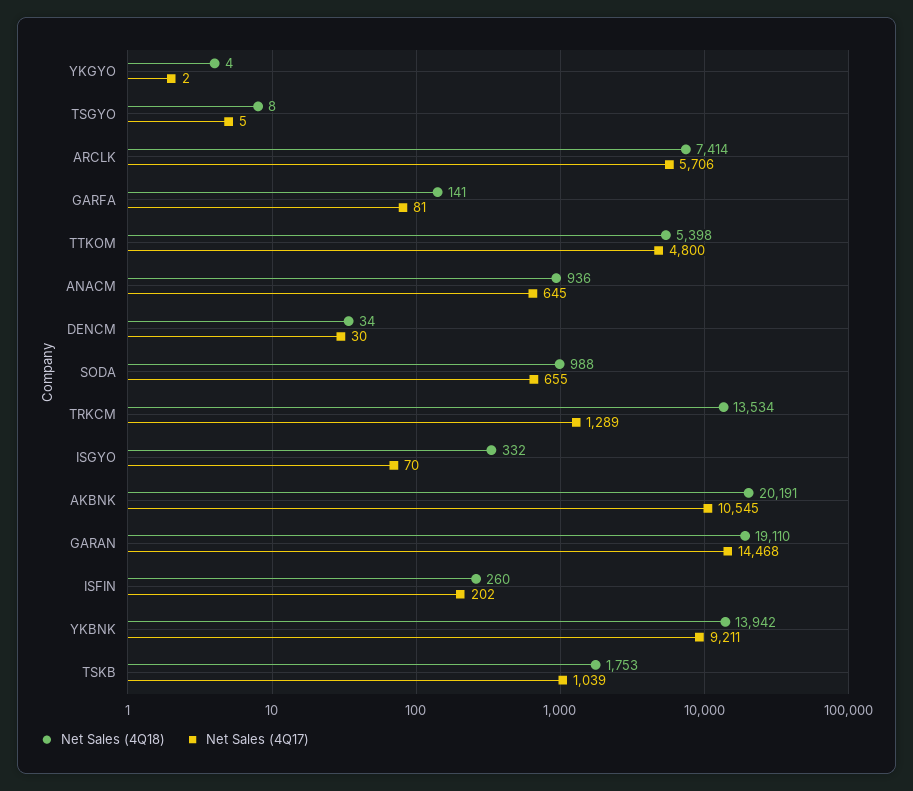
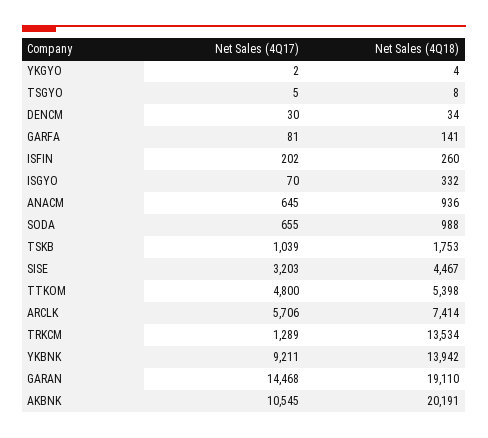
  {
    "Net Sales (4Q18)": {
      "YKGYO": 4,
      "TSGYO": 8,
      "ARCLK": 7414,
      "GARFA": 141,
      "TTKOM": 5398,
      "ANACM": 936,
      "DENCM": 34,
      "SODA": 988,
      "TRKCM": 13534,
      "ISGYO": 332,
      "AKBNK": 20191,
      "GARAN": 19110,
      "ISFIN": 260,
      "YKBNK": 13942,
-     "TSKB": 1753
+     "TSKB": 1753,
+     "SISE": 4467
    },
    "Net Sales (4Q17)": {
      "YKGYO": 2,
      "TSGYO": 5,
      "ARCLK": 5706,
      "GARFA": 81,
      "TTKOM": 4800,
      "ANACM": 645,
      "DENCM": 30,
      "SODA": 655,
      "TRKCM": 1289,
      "ISGYO": 70,
      "AKBNK": 10545,
      "GARAN": 14468,
      "ISFIN": 202,
      "YKBNK": 9211,
-     "TSKB": 1039
+     "TSKB": 1039,
+     "SISE": 3203
    }
  }

